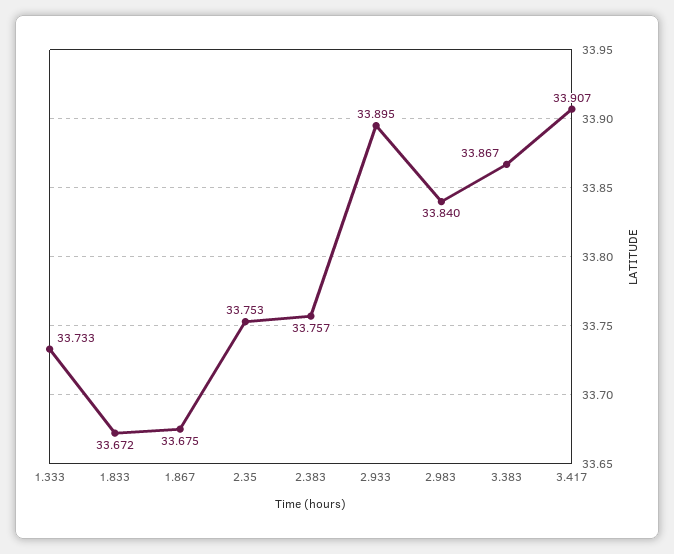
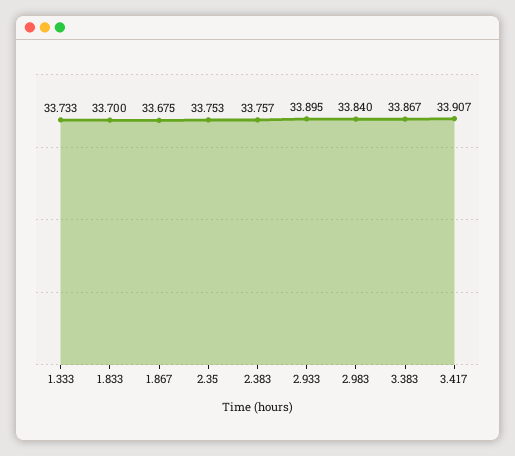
  {
    "1.333": 33.733,
-   "1.833": 33.672,
+   "1.833": 33.7,
    "1.867": 33.675,
    "2.35": 33.753,
    "2.383": 33.757,
    "2.933": 33.895,
    "2.983": 33.84,
    "3.383": 33.867,
    "3.417": 33.907
  }

